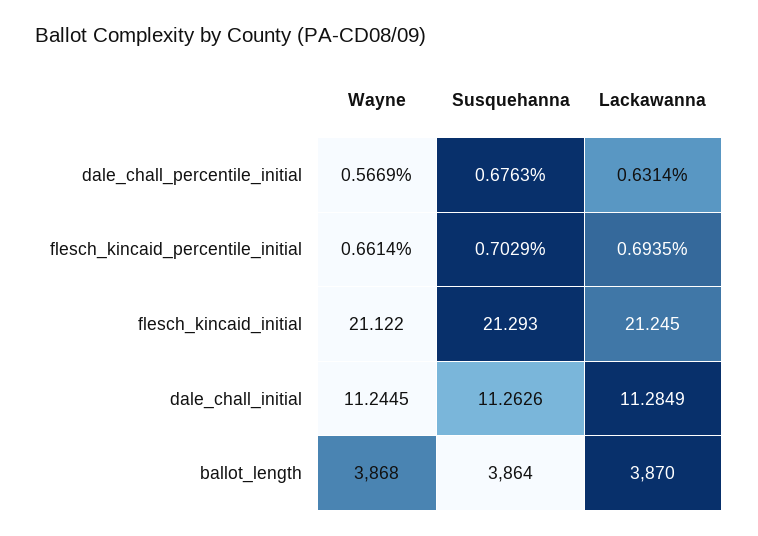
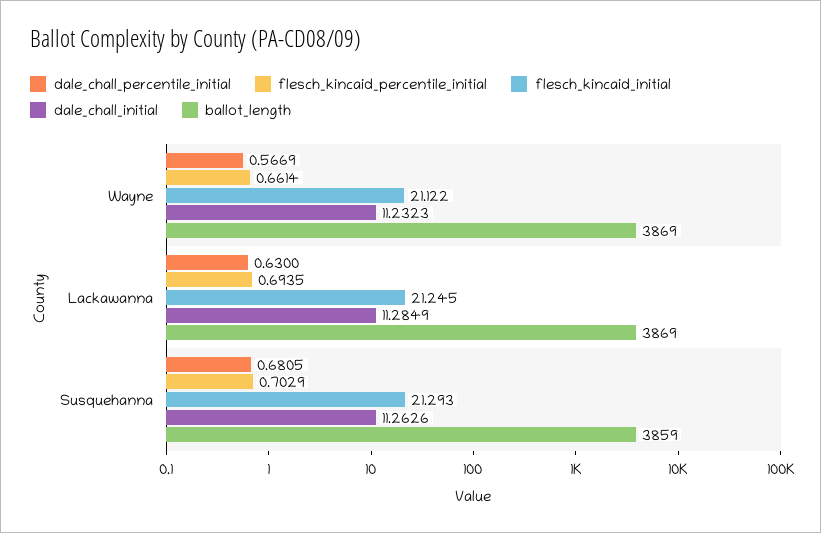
  {
    "dale_chall_percentile_initial": {
      "Wayne": 0.5669,
-     "Susquehanna": 0.6763,
+     "Susquehanna": 0.6805,
-     "Lackawanna": 0.6314
+     "Lackawanna": 0.63
    },
    "flesch_kincaid_percentile_initial": {
      "Wayne": 0.6614,
      "Susquehanna": 0.7029,
      "Lackawanna": 0.6935
    },
    "flesch_kincaid_initial": {
      "Wayne": 21.122,
      "Susquehanna": 21.293,
      "Lackawanna": 21.245
    },
    "dale_chall_initial": {
-     "Wayne": 11.2445,
+     "Wayne": 11.2323,
      "Susquehanna": 11.2626,
      "Lackawanna": 11.2849
    },
    "ballot_length": {
-     "Wayne": 3868,
+     "Wayne": 3869,
-     "Susquehanna": 3864,
+     "Susquehanna": 3859,
-     "Lackawanna": 3870
+     "Lackawanna": 3869
    }
  }

